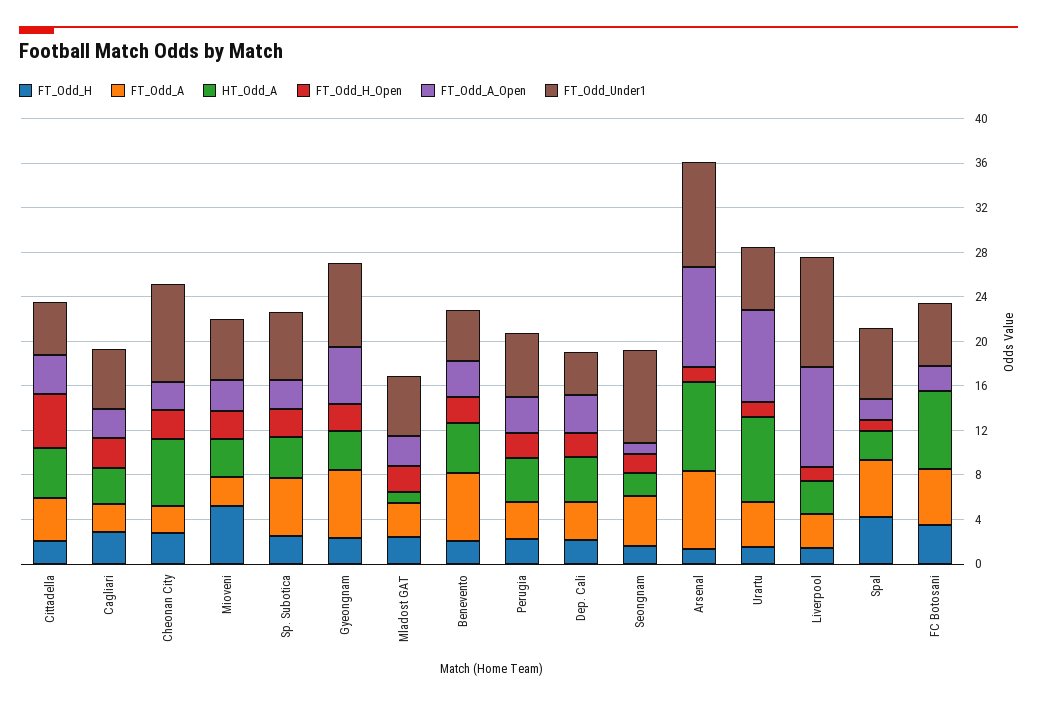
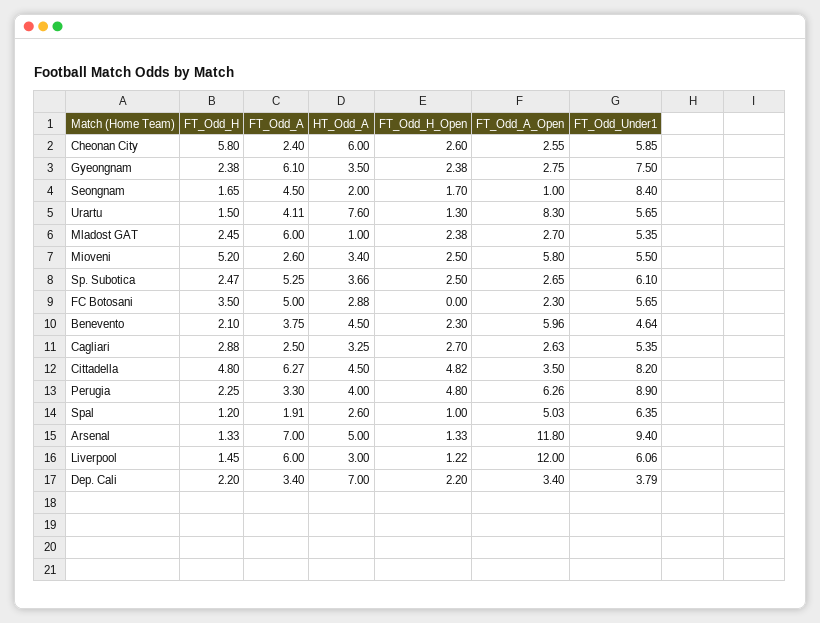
  {
    "FT_Odd_H": {
-     "Cittadella": 2,
+     "Cittadella": 4.8,
      "Cagliari": 2.88,
-     "Cheonan City": 3,
+     "Cheonan City": 5.8,
      "Mioveni": 5.2,
      "Sp. Subotica": 2.47,
      "Gyeongnam": 2.38,
      "Mladost GAT": 2.45,
      "Benevento": 2.1,
      "Perugia": 2.25,
      "Dep. Cali": 2.2,
      "Seongnam": 1.65,
      "Arsenal": 1.33,
      "Urartu": 1.5,
      "Liverpool": 1.45,
-     "Spal": 4,
+     "Spal": 1.2,
      "FC Botosani": 3.5
    },
    "FT_Odd_A": {
-     "Cittadella": 4,
+     "Cittadella": 6.27,
      "Cagliari": 2.5,
      "Cheonan City": 2.4,
      "Mioveni": 2.6,
      "Sp. Subotica": 5.25,
      "Gyeongnam": 6.1,
-     "Mladost GAT": 3,
+     "Mladost GAT": 6,
-     "Benevento": 6,
+     "Benevento": 3.75,
      "Perugia": 3.3,
      "Dep. Cali": 3.4,
      "Seongnam": 4.5,
      "Arsenal": 7,
      "Urartu": 4.11,
-     "Liverpool": 3,
+     "Liverpool": 6,
-     "Spal": 5,
+     "Spal": 1.91,
      "FC Botosani": 5
    },
    "HT_Odd_A": {
      "Cittadella": 4.5,
      "Cagliari": 3.25,
      "Cheonan City": 6,
      "Mioveni": 3.4,
      "Sp. Subotica": 3.66,
      "Gyeongnam": 3.5,
      "Mladost GAT": 1,
      "Benevento": 4.5,
      "Perugia": 4,
-     "Dep. Cali": 4,
+     "Dep. Cali": 7,
      "Seongnam": 2,
-     "Arsenal": 8,
+     "Arsenal": 5,
      "Urartu": 7.6,
      "Liverpool": 3,
      "Spal": 2.6,
-     "FC Botosani": 7
+     "FC Botosani": 2.88
    },
    "FT_Odd_H_Open": {
      "Cittadella": 4.82,
      "Cagliari": 2.7,
      "Cheonan City": 2.6,
      "Mioveni": 2.5,
      "Sp. Subotica": 2.5,
      "Gyeongnam": 2.38,
      "Mladost GAT": 2.38,
      "Benevento": 2.3,
-     "Perugia": 2,
+     "Perugia": 4.8,
      "Dep. Cali": 2.2,
      "Seongnam": 1.7,
      "Arsenal": 1.33,
      "Urartu": 1.3,
      "Liverpool": 1.22,
      "Spal": 1,
      "FC Botosani": 0
    },
    "FT_Odd_A_Open": {
      "Cittadella": 3.5,
      "Cagliari": 2.63,
      "Cheonan City": 2.55,
-     "Mioveni": 3,
+     "Mioveni": 5.8,
      "Sp. Subotica": 2.65,
-     "Gyeongnam": 5,
+     "Gyeongnam": 2.75,
      "Mladost GAT": 2.7,
-     "Benevento": 3,
+     "Benevento": 5.96,
-     "Perugia": 3,
+     "Perugia": 6.26,
      "Dep. Cali": 3.4,
      "Seongnam": 1,
-     "Arsenal": 9,
+     "Arsenal": 11.8,
      "Urartu": 8.3,
-     "Liverpool": 9,
+     "Liverpool": 12,
-     "Spal": 2,
+     "Spal": 5.03,
      "FC Botosani": 2.3
    },
    "FT_Odd_Under1": {
-     "Cittadella": 5,
+     "Cittadella": 8.2,
      "Cagliari": 5.35,
-     "Cheonan City": 9,
+     "Cheonan City": 5.85,
      "Mioveni": 5.5,
      "Sp. Subotica": 6.1,
      "Gyeongnam": 7.5,
      "Mladost GAT": 5.35,
      "Benevento": 4.64,
-     "Perugia": 6,
+     "Perugia": 8.9,
      "Dep. Cali": 3.79,
      "Seongnam": 8.4,
      "Arsenal": 9.4,
      "Urartu": 5.65,
-     "Liverpool": 10,
+     "Liverpool": 6.06,
      "Spal": 6.35,
      "FC Botosani": 5.65
    }
  }

